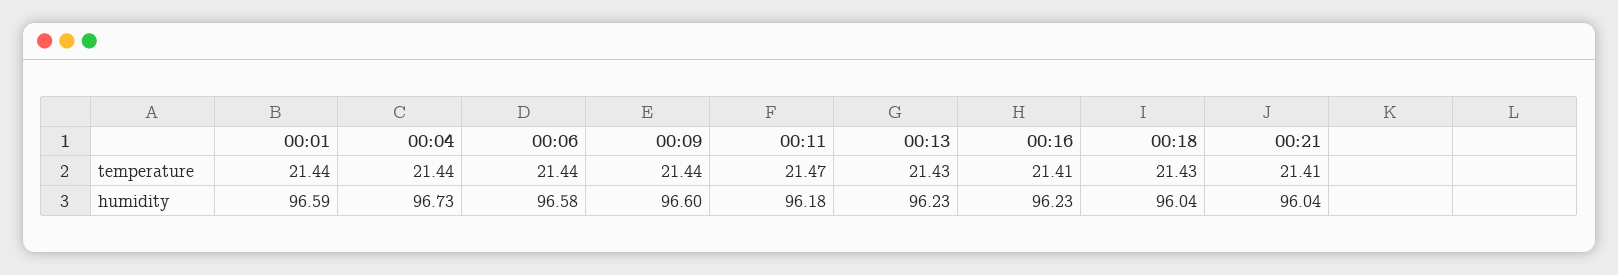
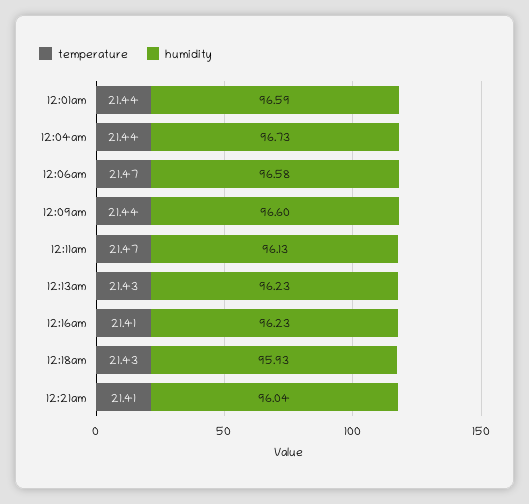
  {
    "temperature": {
      "00:01": 21.44,
      "00:04": 21.44,
-     "00:06": 21.44,
+     "00:06": 21.47,
      "00:09": 21.44,
      "00:11": 21.47,
      "00:13": 21.43,
      "00:16": 21.41,
      "00:18": 21.43,
      "00:21": 21.41
    },
    "humidity": {
      "00:01": 96.59,
      "00:04": 96.73,
      "00:06": 96.58,
      "00:09": 96.6,
-     "00:11": 96.18,
+     "00:11": 96.13,
      "00:13": 96.23,
      "00:16": 96.23,
-     "00:18": 96.04,
+     "00:18": 95.93,
      "00:21": 96.04
    }
  }

